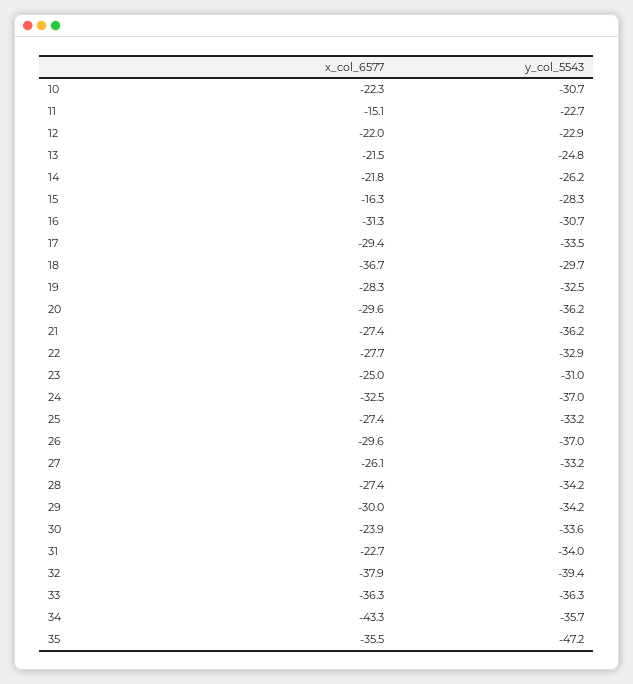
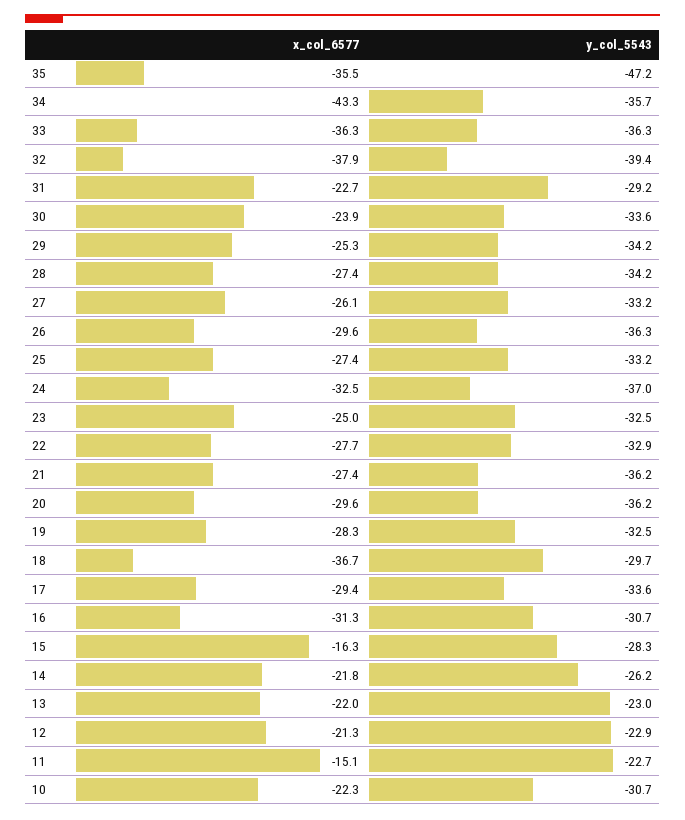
  {
    "x_col_6577": {
      "10": -22.3,
      "11": -15.1,
-     "12": -22,
+     "12": -21.3,
-     "13": -21.5,
+     "13": -22,
      "14": -21.8,
      "15": -16.3,
      "16": -31.3,
      "17": -29.4,
      "18": -36.7,
      "19": -28.3,
      "20": -29.6,
      "21": -27.4,
      "22": -27.7,
      "23": -25,
      "24": -32.5,
      "25": -27.4,
      "26": -29.6,
      "27": -26.1,
      "28": -27.4,
-     "29": -30,
+     "29": -25.3,
      "30": -23.9,
      "31": -22.7,
      "32": -37.9,
      "33": -36.3,
      "34": -43.3,
      "35": -35.5
    },
    "y_col_5543": {
      "10": -30.7,
      "11": -22.7,
      "12": -22.9,
-     "13": -24.8,
+     "13": -23,
      "14": -26.2,
      "15": -28.3,
      "16": -30.7,
-     "17": -33.5,
+     "17": -33.6,
      "18": -29.7,
      "19": -32.5,
      "20": -36.2,
      "21": -36.2,
      "22": -32.9,
-     "23": -31,
+     "23": -32.5,
      "24": -37,
      "25": -33.2,
-     "26": -37,
+     "26": -36.3,
      "27": -33.2,
      "28": -34.2,
      "29": -34.2,
      "30": -33.6,
-     "31": -34,
+     "31": -29.2,
      "32": -39.4,
      "33": -36.3,
      "34": -35.7,
      "35": -47.2
    }
  }

